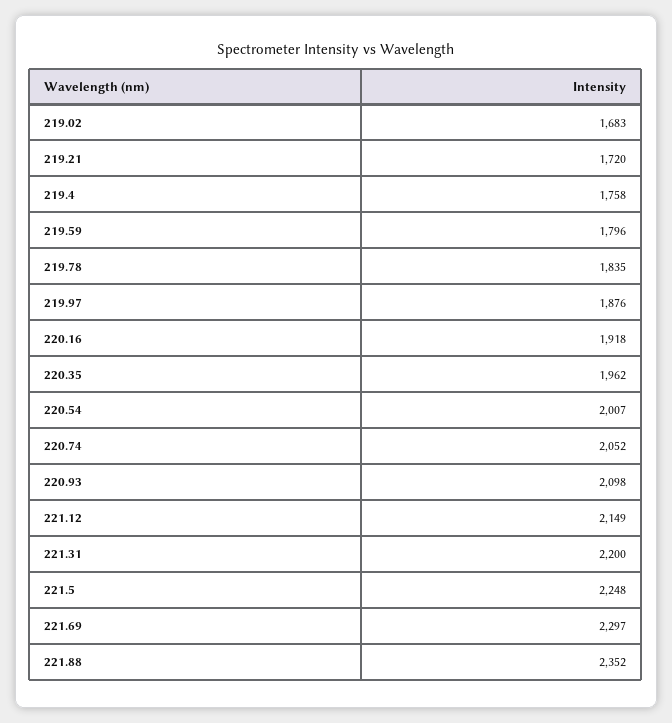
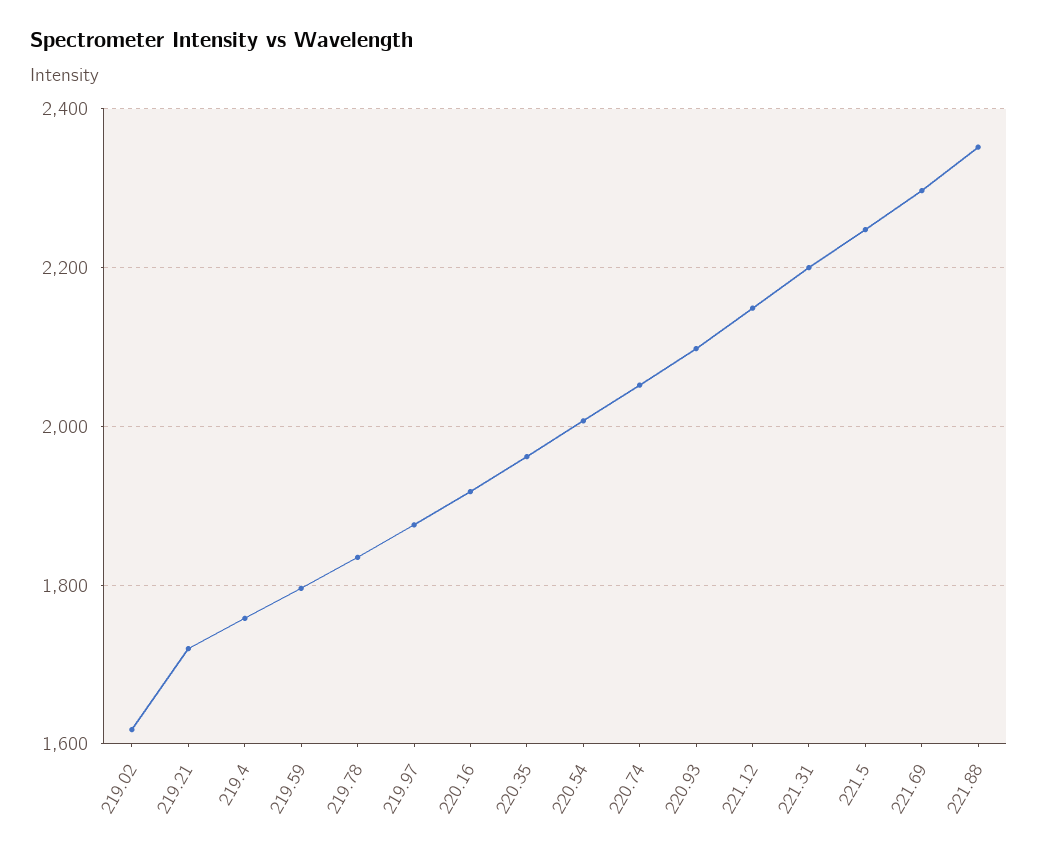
  {
-   "219.02": 1683,
+   "219.02": 1620,
    "219.21": 1720,
    "219.4": 1758,
    "219.59": 1796,
    "219.78": 1835,
    "219.97": 1876,
    "220.16": 1918,
    "220.35": 1962,
    "220.54": 2007,
    "220.74": 2052,
    "220.93": 2098,
    "221.12": 2149,
    "221.31": 2200,
    "221.5": 2248,
    "221.69": 2297,
    "221.88": 2352
  }

